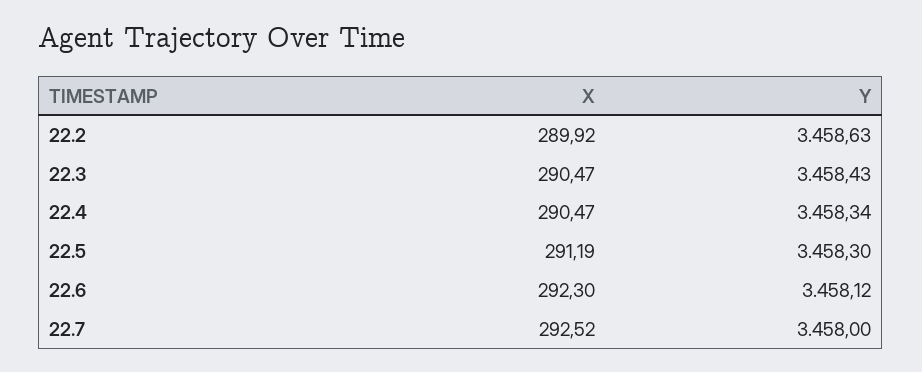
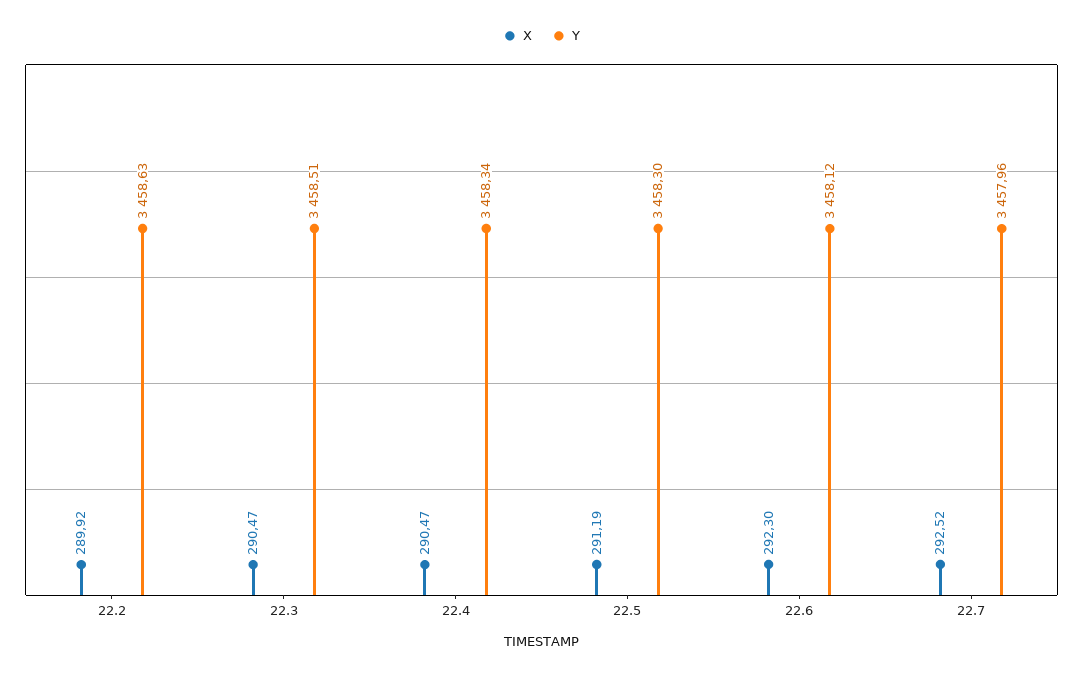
  {
    "X": {
      "22.2": 289.92,
      "22.3": 290.47,
      "22.4": 290.47,
      "22.5": 291.19,
      "22.6": 292.3,
      "22.7": 292.52
    },
    "Y": {
      "22.2": 3458.63,
-     "22.3": 3458.43,
+     "22.3": 3458.51,
      "22.4": 3458.34,
      "22.5": 3458.3,
      "22.6": 3458.12,
-     "22.7": 3458
+     "22.7": 3457.96
    }
  }

